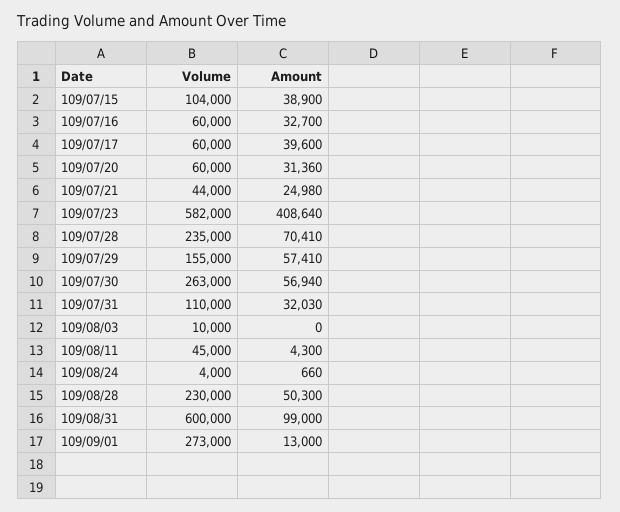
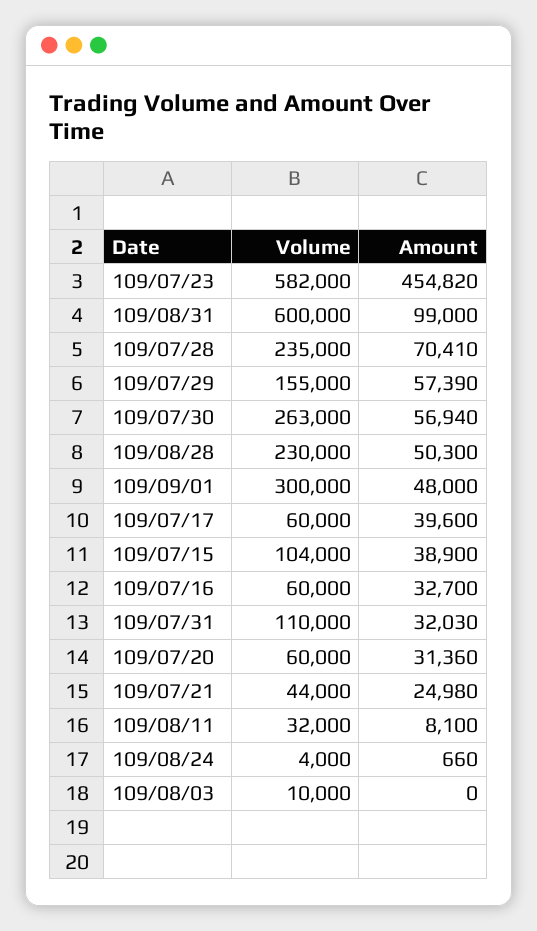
  {
    "Volume": {
      "109/07/15": 104000,
      "109/07/16": 60000,
      "109/07/17": 60000,
      "109/07/20": 60000,
      "109/07/21": 44000,
      "109/07/23": 582000,
      "109/07/28": 235000,
      "109/07/29": 155000,
      "109/07/30": 263000,
      "109/07/31": 110000,
      "109/08/03": 10000,
-     "109/08/11": 45000,
+     "109/08/11": 32000,
      "109/08/24": 4000,
      "109/08/28": 230000,
      "109/08/31": 600000,
-     "109/09/01": 273000
+     "109/09/01": 300000
    },
    "Amount": {
      "109/07/15": 38900,
      "109/07/16": 32700,
      "109/07/17": 39600,
      "109/07/20": 31360,
      "109/07/21": 24980,
-     "109/07/23": 408640,
+     "109/07/23": 454820,
      "109/07/28": 70410,
-     "109/07/29": 57410,
+     "109/07/29": 57390,
      "109/07/30": 56940,
      "109/07/31": 32030,
      "109/08/03": 0,
-     "109/08/11": 4300,
+     "109/08/11": 8100,
      "109/08/24": 660,
      "109/08/28": 50300,
      "109/08/31": 99000,
-     "109/09/01": 13000
+     "109/09/01": 48000
    }
  }

